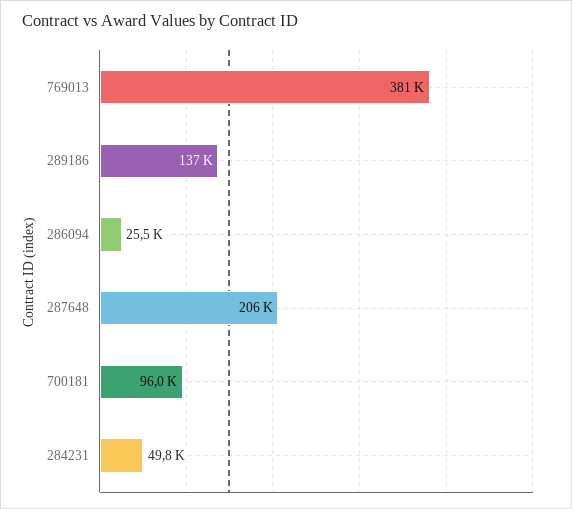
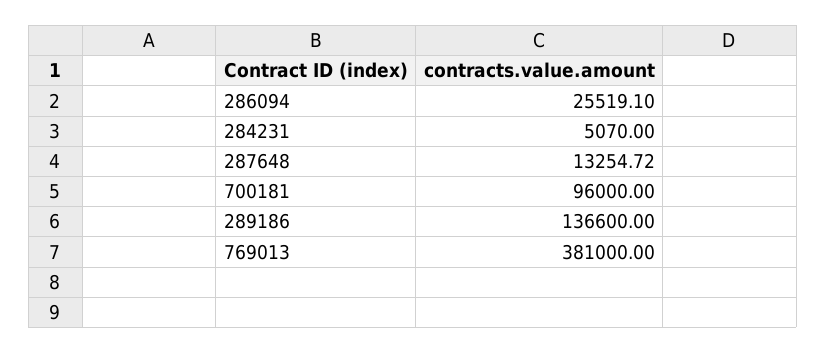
  {
    "769013": 381000,
    "289186": 136600,
    "286094": 25519.1,
-   "287648": 206000,
+   "287648": 13254.72,
    "700181": 96000,
-   "284231": 49800
+   "284231": 5070
  }

